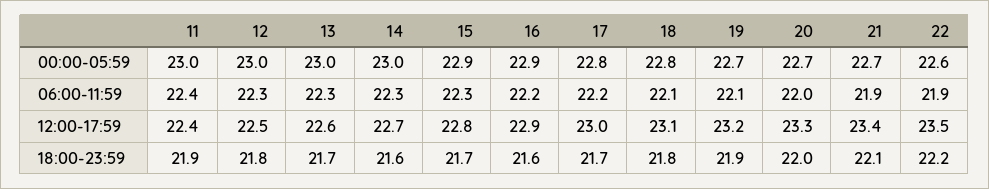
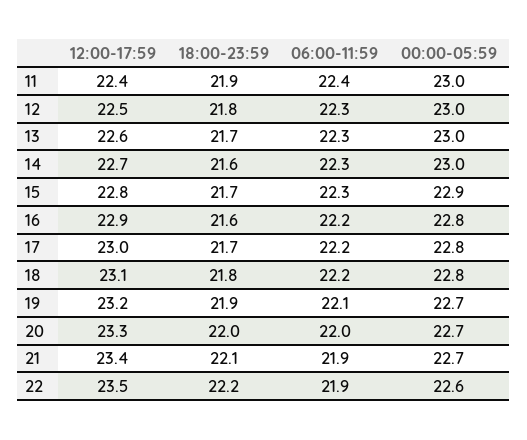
  {
    "11": {
      "00:00-05:59": 23,
      "06:00-11:59": 22.4,
      "12:00-17:59": 22.4,
      "18:00-23:59": 21.9
    },
    "12": {
      "00:00-05:59": 23,
      "06:00-11:59": 22.3,
      "12:00-17:59": 22.5,
      "18:00-23:59": 21.8
    },
    "13": {
      "00:00-05:59": 23,
      "06:00-11:59": 22.3,
      "12:00-17:59": 22.6,
      "18:00-23:59": 21.7
    },
    "14": {
      "00:00-05:59": 23,
      "06:00-11:59": 22.3,
      "12:00-17:59": 22.7,
      "18:00-23:59": 21.6
    },
    "15": {
      "00:00-05:59": 22.9,
      "06:00-11:59": 22.3,
      "12:00-17:59": 22.8,
      "18:00-23:59": 21.7
    },
    "16": {
-     "00:00-05:59": 22.9,
+     "00:00-05:59": 22.8,
      "06:00-11:59": 22.2,
      "12:00-17:59": 22.9,
      "18:00-23:59": 21.6
    },
    "17": {
      "00:00-05:59": 22.8,
      "06:00-11:59": 22.2,
      "12:00-17:59": 23,
      "18:00-23:59": 21.7
    },
    "18": {
      "00:00-05:59": 22.8,
-     "06:00-11:59": 22.1,
+     "06:00-11:59": 22.2,
      "12:00-17:59": 23.1,
      "18:00-23:59": 21.8
    },
    "19": {
      "00:00-05:59": 22.7,
      "06:00-11:59": 22.1,
      "12:00-17:59": 23.2,
      "18:00-23:59": 21.9
    },
    "20": {
      "00:00-05:59": 22.7,
      "06:00-11:59": 22,
      "12:00-17:59": 23.3,
      "18:00-23:59": 22
    },
    "21": {
      "00:00-05:59": 22.7,
      "06:00-11:59": 21.9,
      "12:00-17:59": 23.4,
      "18:00-23:59": 22.1
    },
    "22": {
      "00:00-05:59": 22.6,
      "06:00-11:59": 21.9,
      "12:00-17:59": 23.5,
      "18:00-23:59": 22.2
    }
  }

